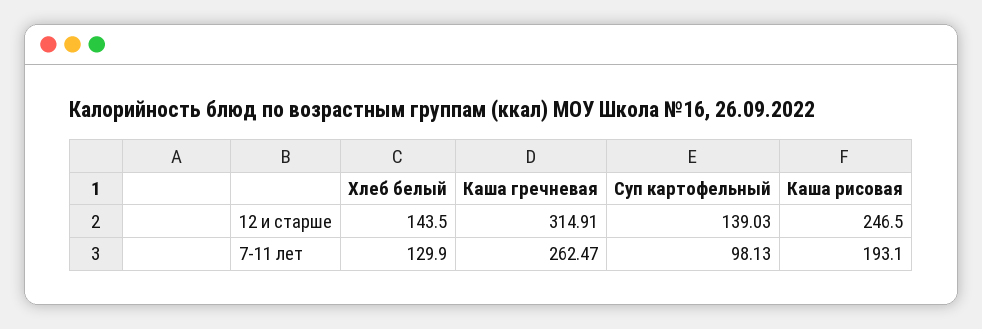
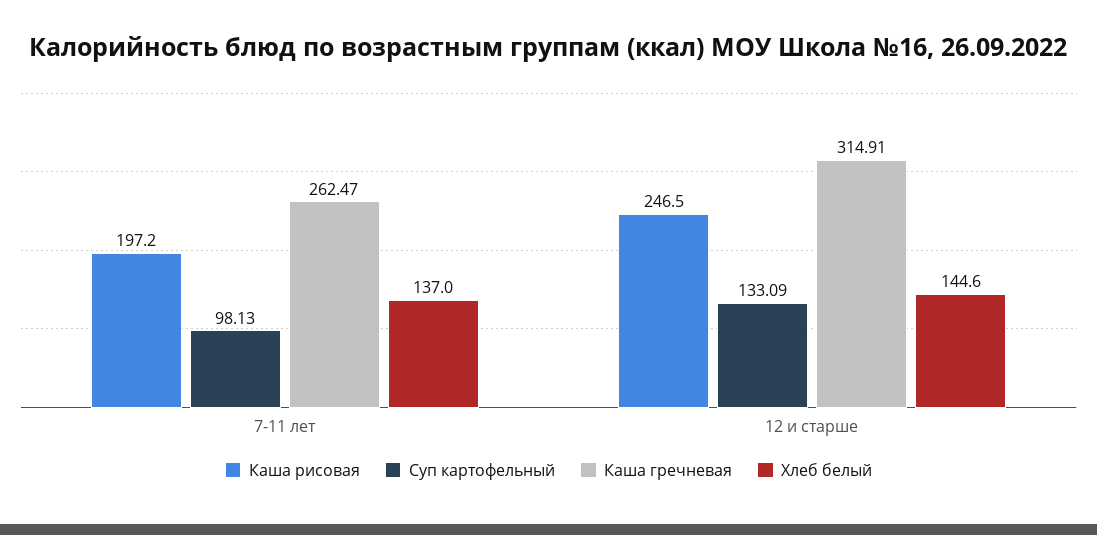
  {
    "Хлеб белый": {
-     "12 и старше": 143.5,
+     "12 и старше": 144.6,
-     "7-11 лет": 129.9
+     "7-11 лет": 137
    },
    "Каша гречневая": {
      "12 и старше": 314.91,
      "7-11 лет": 262.47
    },
    "Суп картофельный": {
-     "12 и старше": 139.03,
+     "12 и старше": 133.09,
      "7-11 лет": 98.13
    },
    "Каша рисовая": {
      "12 и старше": 246.5,
-     "7-11 лет": 193.1
+     "7-11 лет": 197.2
    }
  }

